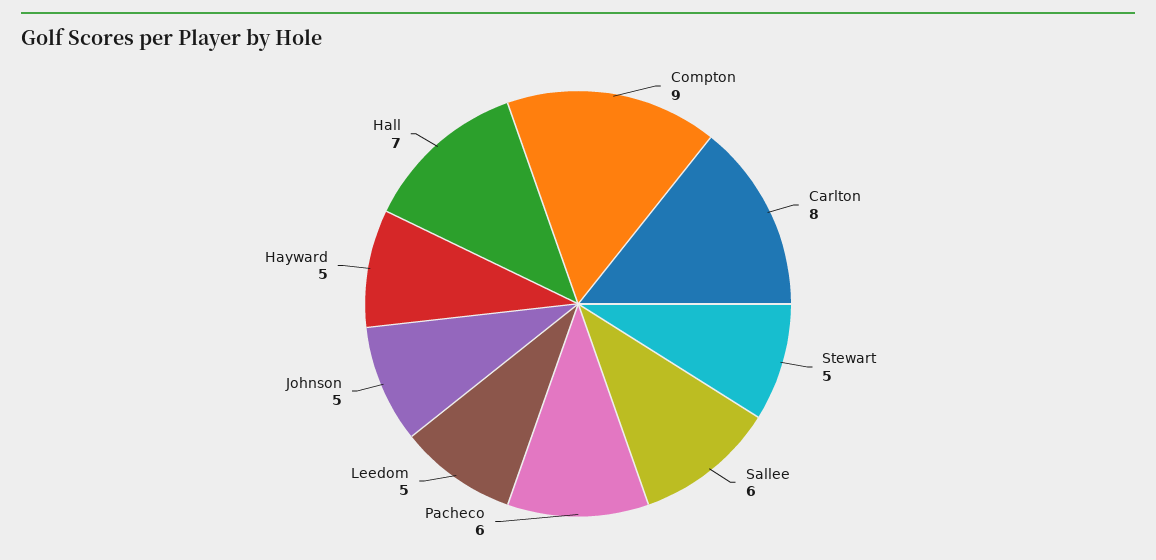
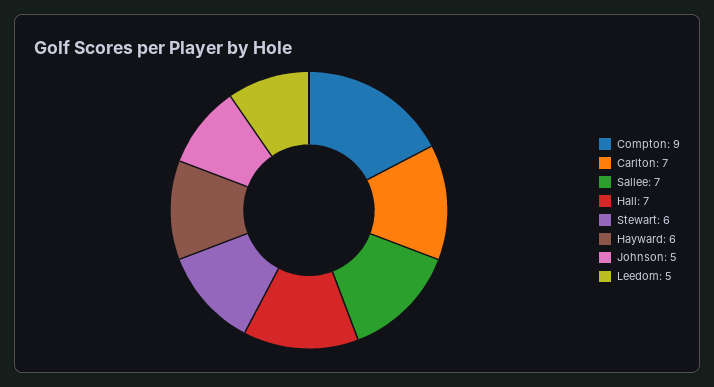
  {
    "Compton": 9,
-   "Carlton": 8,
+   "Carlton": 7,
-   "Stewart": 5,
+   "Stewart": 6,
-   "Sallee": 6,
+   "Sallee": 7,
-   "Pacheco": 6,
    "Leedom": 5,
    "Johnson": 5,
-   "Hayward": 5,
+   "Hayward": 6,
    "Hall": 7
  }

